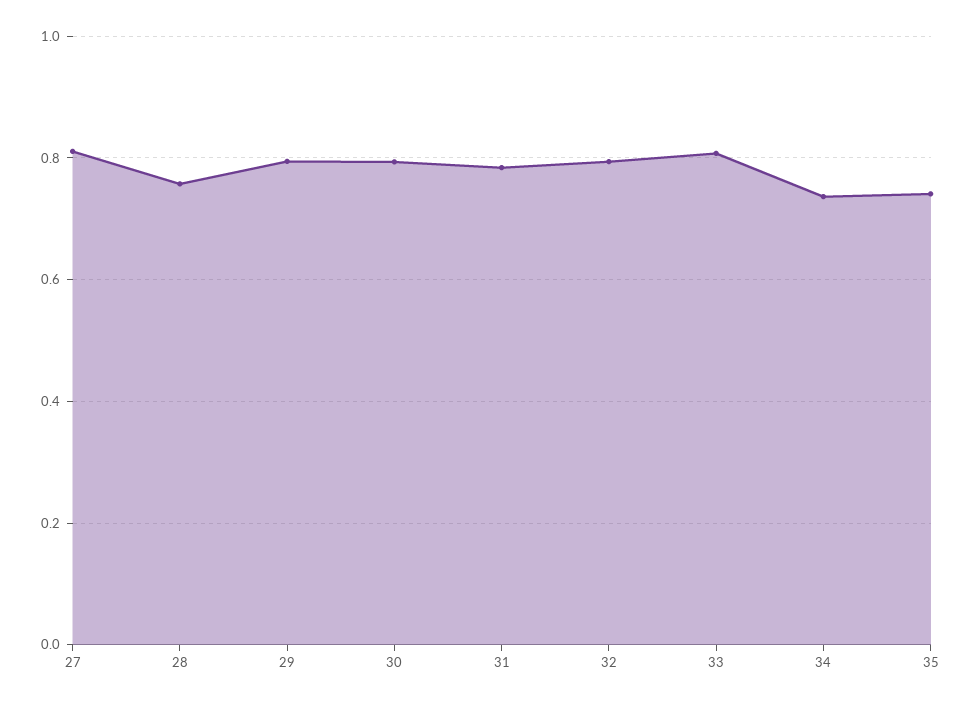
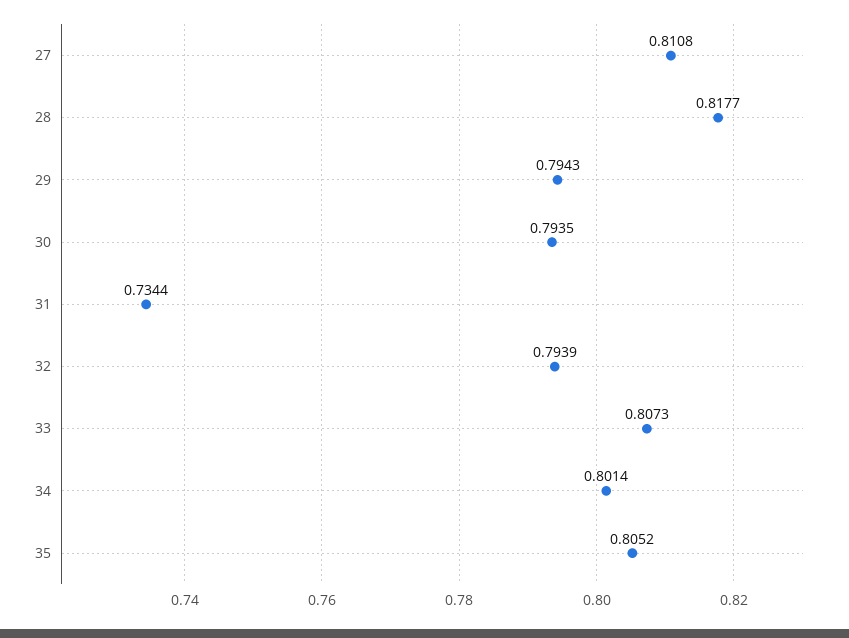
  {
    "27": 0.8108,
-   "28": 0.76,
+   "28": 0.8177,
    "29": 0.7943,
    "30": 0.7935,
-   "31": 0.78,
+   "31": 0.7344,
    "32": 0.7939,
    "33": 0.8073,
-   "34": 0.74,
+   "34": 0.8014,
-   "35": 0.74
+   "35": 0.8052
  }

